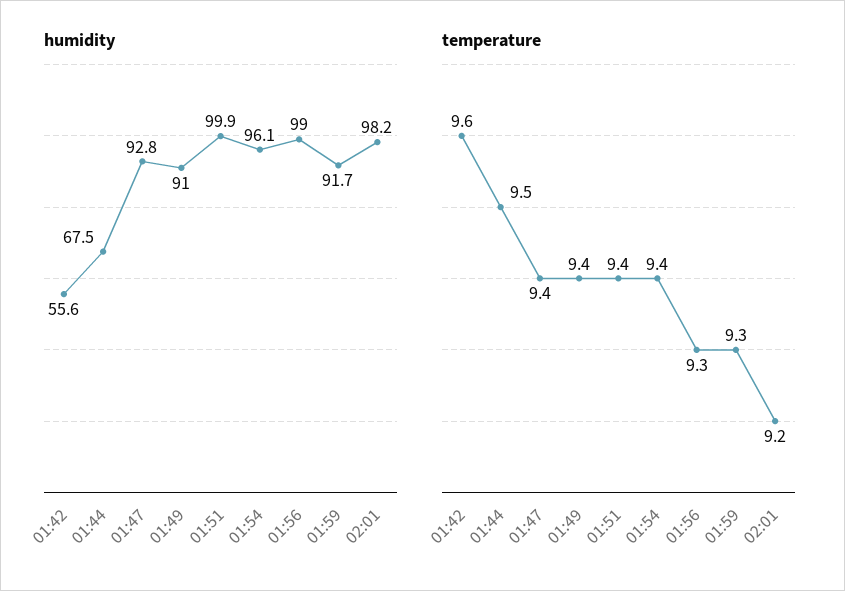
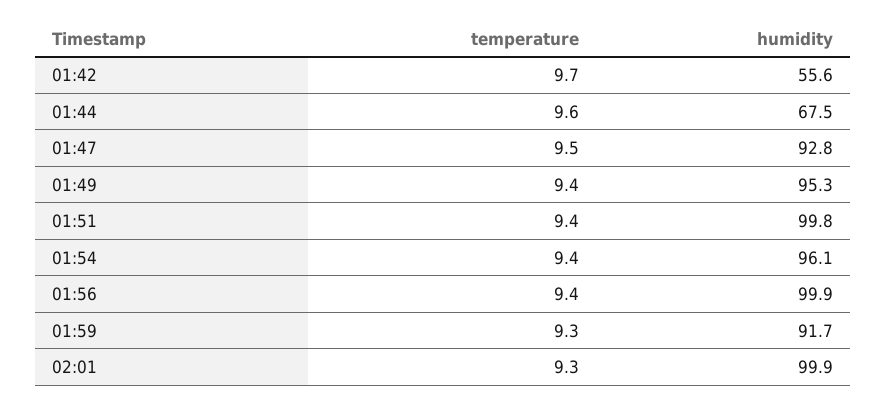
  {
    "humidity": {
      "01:42": 55.6,
      "01:44": 67.5,
      "01:47": 92.8,
-     "01:49": 91,
+     "01:49": 95.3,
-     "01:51": 99.9,
+     "01:51": 99.8,
      "01:54": 96.1,
-     "01:56": 99,
+     "01:56": 99.9,
      "01:59": 91.7,
-     "02:01": 98.2
+     "02:01": 99.9
    },
    "temperature": {
-     "01:42": 9.6,
+     "01:42": 9.7,
-     "01:44": 9.5,
+     "01:44": 9.6,
-     "01:47": 9.4,
+     "01:47": 9.5,
      "01:49": 9.4,
      "01:51": 9.4,
      "01:54": 9.4,
-     "01:56": 9.3,
+     "01:56": 9.4,
      "01:59": 9.3,
-     "02:01": 9.2
+     "02:01": 9.3
    }
  }

